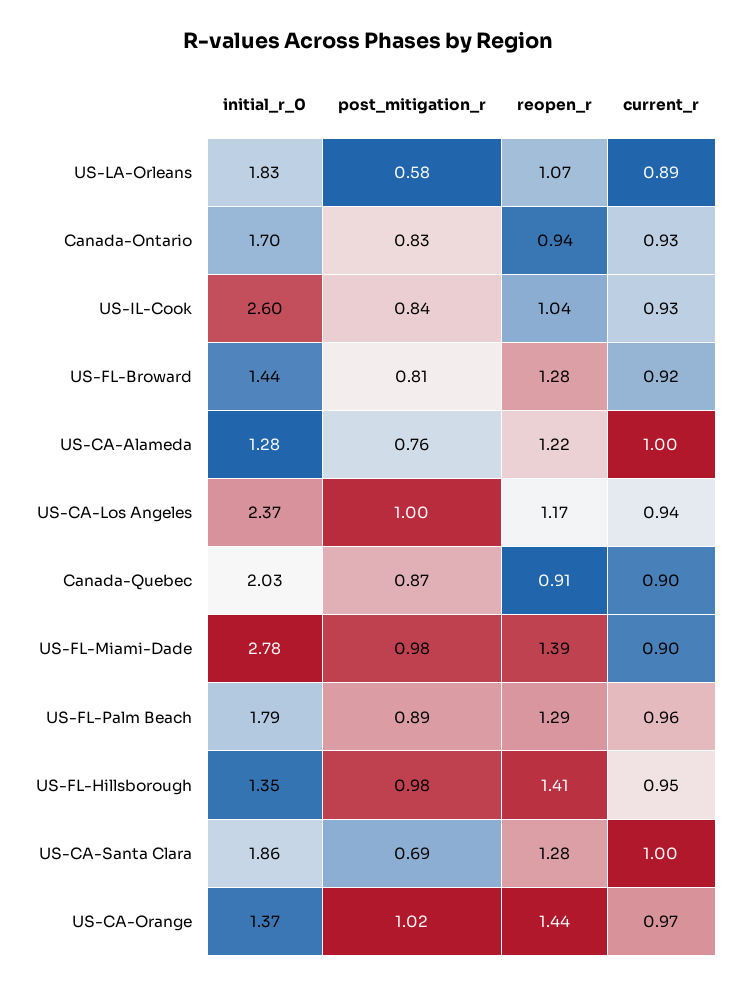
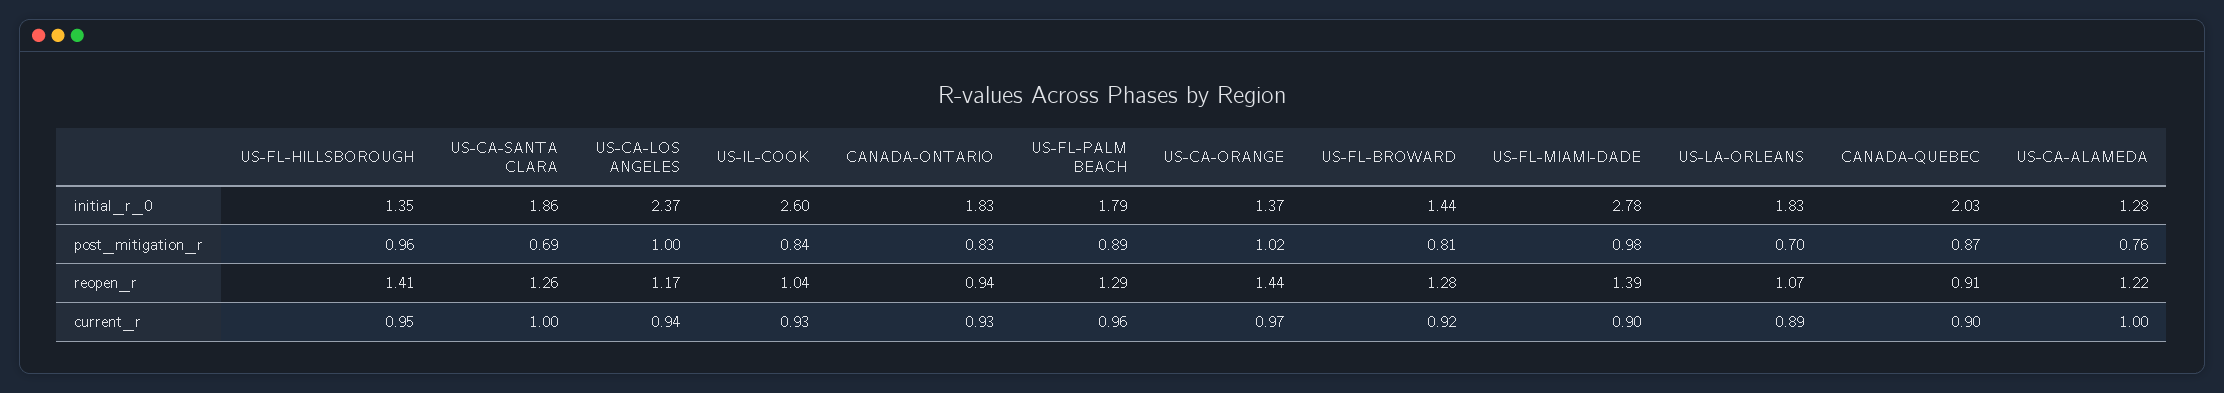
  {
    "initial_r_0": {
      "US-LA-Orleans": 1.83,
-     "Canada-Ontario": 1.7,
+     "Canada-Ontario": 1.83,
      "US-IL-Cook": 2.6,
      "US-FL-Broward": 1.44,
      "US-CA-Alameda": 1.28,
      "US-CA-Los Angeles": 2.37,
      "Canada-Quebec": 2.03,
      "US-FL-Miami-Dade": 2.78,
      "US-FL-Palm Beach": 1.79,
      "US-FL-Hillsborough": 1.35,
      "US-CA-Santa Clara": 1.86,
      "US-CA-Orange": 1.37
    },
    "post_mitigation_r": {
-     "US-LA-Orleans": 0.58,
+     "US-LA-Orleans": 0.7,
      "Canada-Ontario": 0.83,
      "US-IL-Cook": 0.84,
      "US-FL-Broward": 0.81,
      "US-CA-Alameda": 0.76,
      "US-CA-Los Angeles": 1,
      "Canada-Quebec": 0.87,
      "US-FL-Miami-Dade": 0.98,
      "US-FL-Palm Beach": 0.89,
-     "US-FL-Hillsborough": 0.98,
+     "US-FL-Hillsborough": 0.96,
      "US-CA-Santa Clara": 0.69,
      "US-CA-Orange": 1.02
    },
    "reopen_r": {
      "US-LA-Orleans": 1.07,
      "Canada-Ontario": 0.94,
      "US-IL-Cook": 1.04,
      "US-FL-Broward": 1.28,
      "US-CA-Alameda": 1.22,
      "US-CA-Los Angeles": 1.17,
      "Canada-Quebec": 0.91,
      "US-FL-Miami-Dade": 1.39,
      "US-FL-Palm Beach": 1.29,
      "US-FL-Hillsborough": 1.41,
-     "US-CA-Santa Clara": 1.28,
+     "US-CA-Santa Clara": 1.26,
      "US-CA-Orange": 1.44
    },
    "current_r": {
      "US-LA-Orleans": 0.89,
      "Canada-Ontario": 0.93,
      "US-IL-Cook": 0.93,
      "US-FL-Broward": 0.92,
      "US-CA-Alameda": 1,
      "US-CA-Los Angeles": 0.94,
      "Canada-Quebec": 0.9,
      "US-FL-Miami-Dade": 0.9,
      "US-FL-Palm Beach": 0.96,
      "US-FL-Hillsborough": 0.95,
      "US-CA-Santa Clara": 1,
      "US-CA-Orange": 0.97
    }
  }

